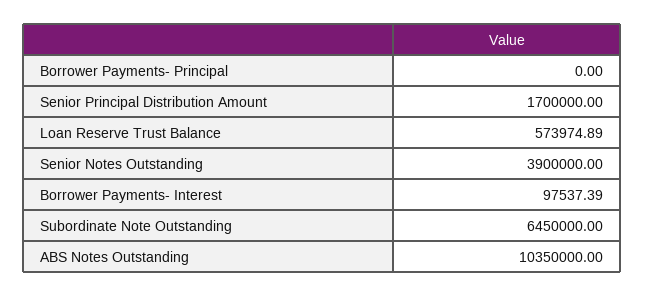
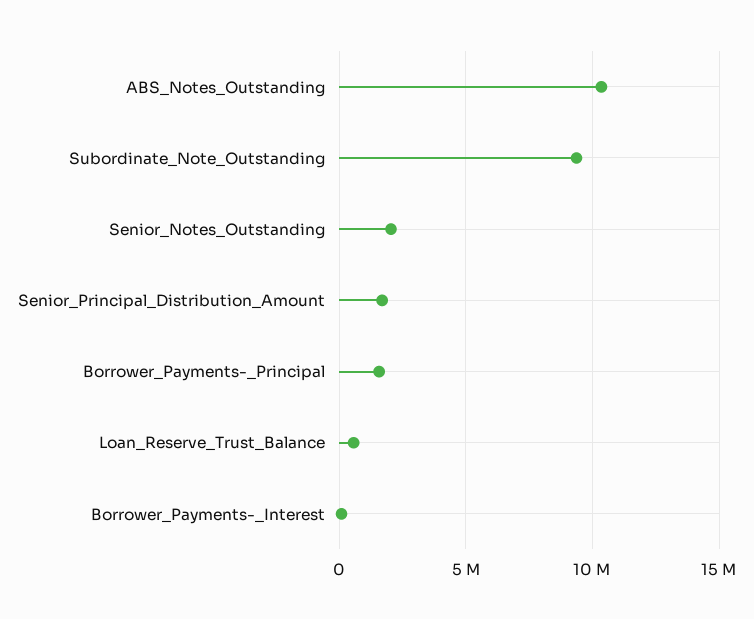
  {
-   "Borrower Payments- Principal": 0,
+   "Borrower Payments- Principal": 1500000,
    "Senior Principal Distribution Amount": 1700000,
    "Loan Reserve Trust Balance": 573974.89,
-   "Senior Notes Outstanding": 3900000,
+   "Senior Notes Outstanding": 2000000,
    "Borrower Payments- Interest": 97537.39,
-   "Subordinate Note Outstanding": 6450000,
+   "Subordinate Note Outstanding": 9500000,
    "ABS Notes Outstanding": 10350000
  }

